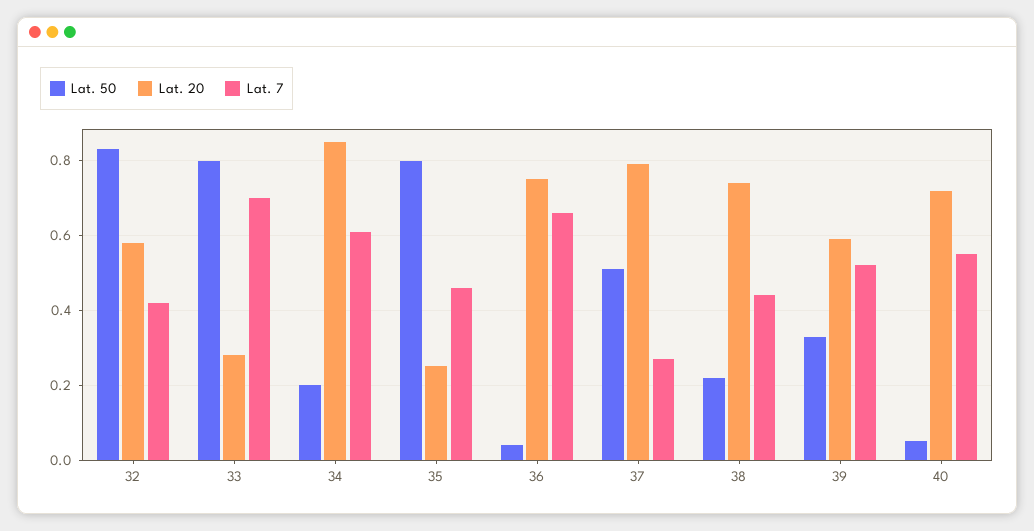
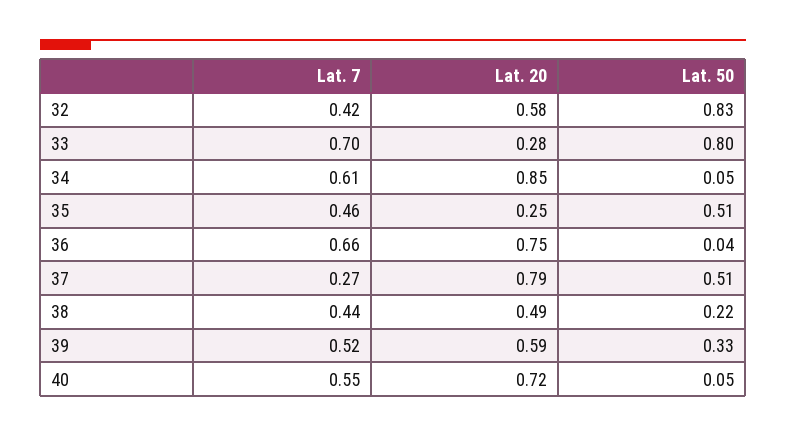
  {
    "Lat. 50": {
      "32": 0.83,
      "33": 0.8,
-     "34": 0.2,
+     "34": 0.05,
-     "35": 0.8,
+     "35": 0.51,
      "36": 0.04,
      "37": 0.51,
      "38": 0.22,
      "39": 0.33,
      "40": 0.05
    },
    "Lat. 20": {
      "32": 0.58,
      "33": 0.28,
      "34": 0.85,
      "35": 0.25,
      "36": 0.75,
      "37": 0.79,
-     "38": 0.75,
+     "38": 0.49,
      "39": 0.59,
      "40": 0.72
    },
    "Lat. 7": {
      "32": 0.42,
      "33": 0.7,
      "34": 0.61,
      "35": 0.46,
      "36": 0.66,
      "37": 0.27,
      "38": 0.44,
      "39": 0.52,
      "40": 0.55
    }
  }

